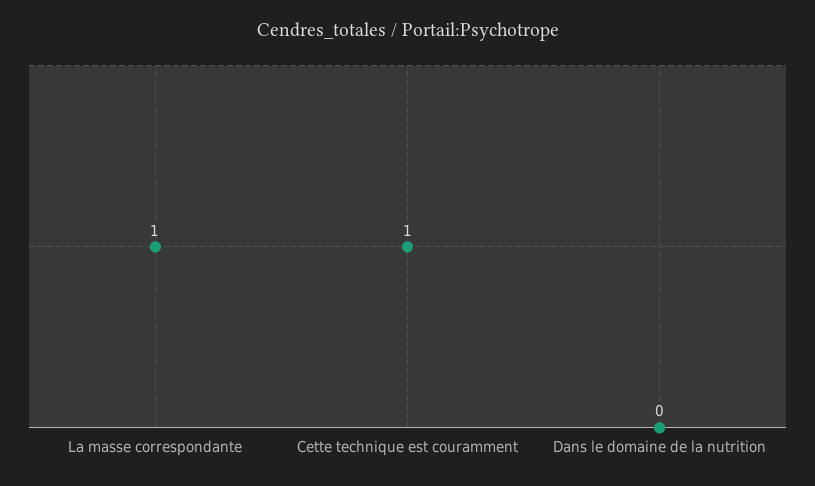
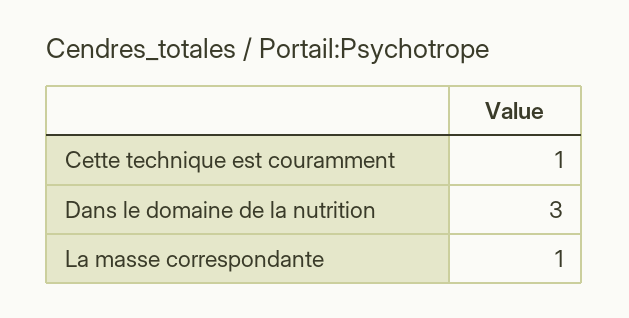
  {
    "La masse correspondante": 1,
    "Cette technique est couramment": 1,
-   "Dans le domaine de la nutrition": 0
+   "Dans le domaine de la nutrition": 3
  }

